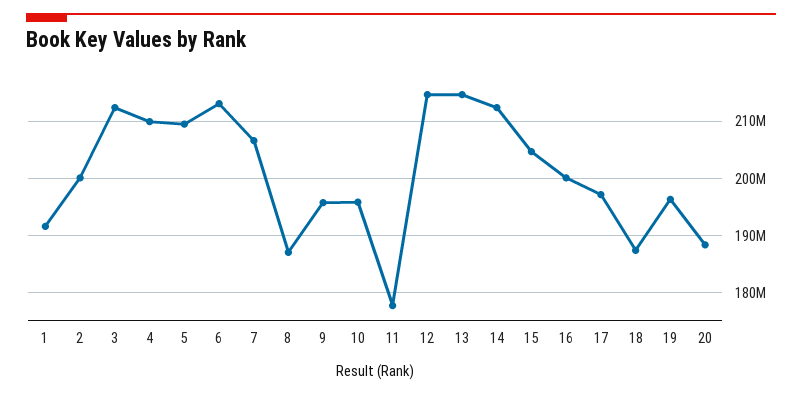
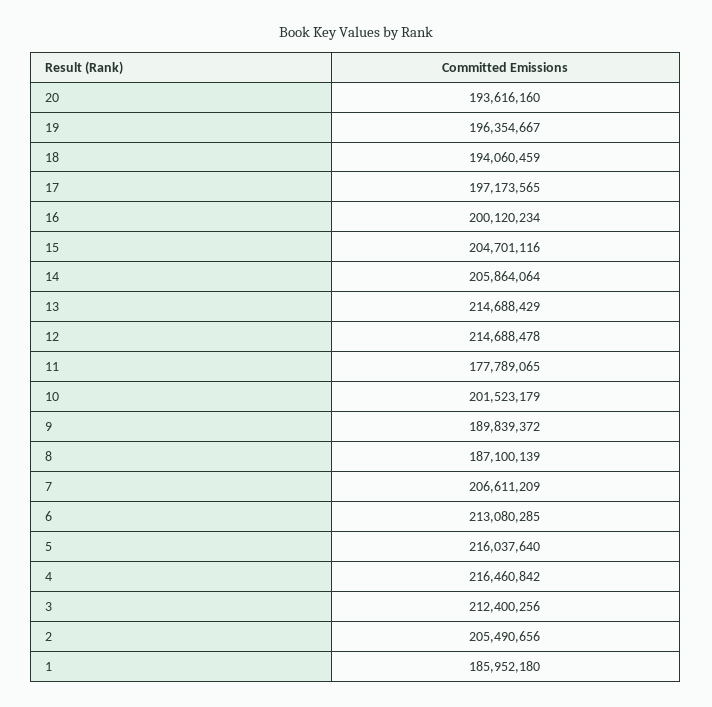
  {
-   "1": 192000000,
+   "1": 185952180,
-   "2": 200000000,
+   "2": 205490656,
    "3": 212400256,
-   "4": 210000000,
+   "4": 216460842,
-   "5": 210000000,
+   "5": 216037640,
    "6": 213080285,
    "7": 206611209,
    "8": 187100139,
-   "9": 196000000,
+   "9": 189839372,
-   "10": 196000000,
+   "10": 201523179,
    "11": 177789065,
    "12": 214688478,
    "13": 214688429,
-   "14": 212000000,
+   "14": 205864064,
    "15": 204701116,
    "16": 200120234,
    "17": 197173565,
-   "18": 188000000,
+   "18": 194060459,
    "19": 196354667,
-   "20": 188000000
+   "20": 193616160
  }

